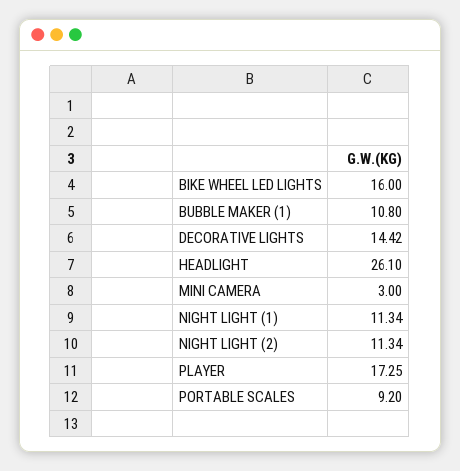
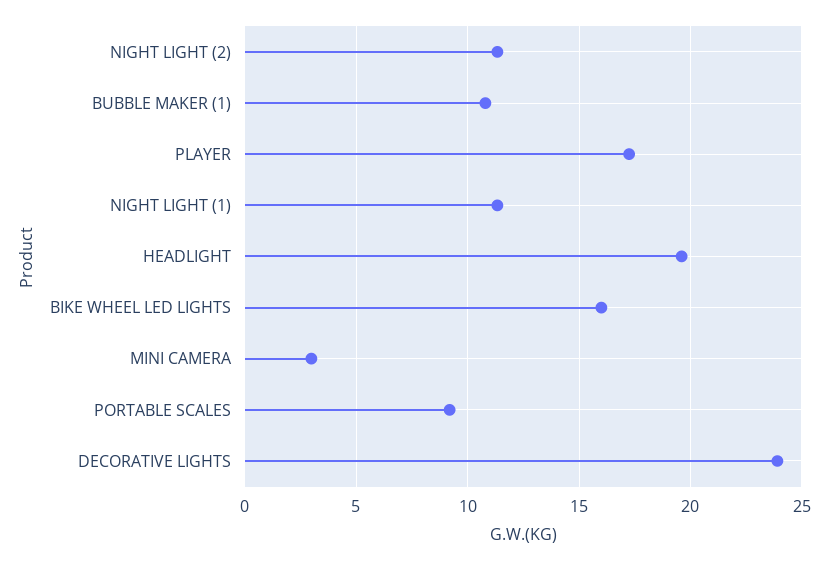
  {
    "BIKE WHEEL LED LIGHTS": 16,
    "BUBBLE MAKER (1)": 10.8,
-   "DECORATIVE LIGHTS": 14.42,
+   "DECORATIVE LIGHTS": 24,
-   "HEADLIGHT": 26.1,
+   "HEADLIGHT": 19.5,
    "MINI CAMERA": 3,
    "NIGHT LIGHT (1)": 11.34,
    "NIGHT LIGHT (2)": 11.34,
    "PLAYER": 17.25,
    "PORTABLE SCALES": 9.2
  }

